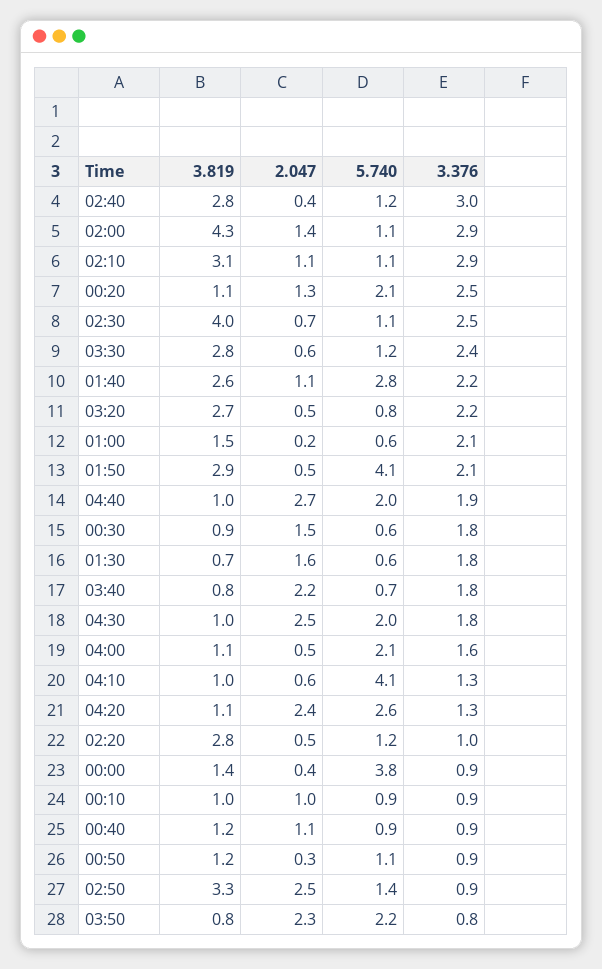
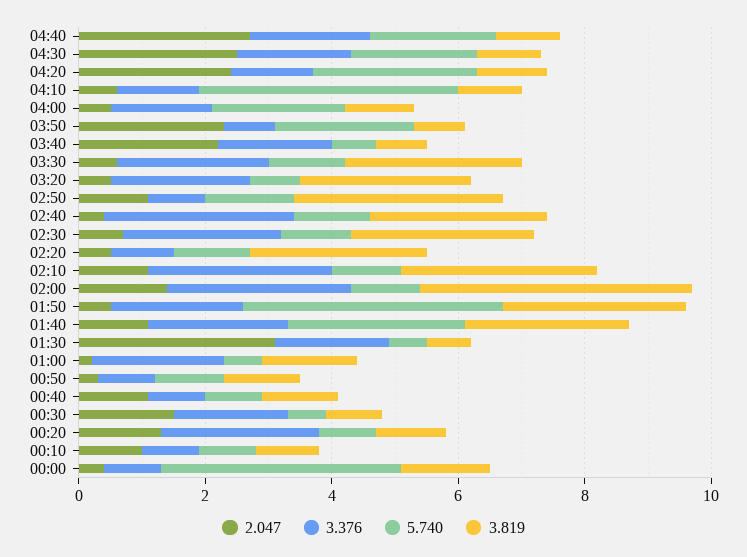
  {
    "3.819": {
      "02:40": 2.8,
      "02:00": 4.3,
      "02:10": 3.1,
      "00:20": 1.1,
-     "02:30": 4,
+     "02:30": 3,
      "03:30": 2.8,
      "01:40": 2.6,
      "03:20": 2.7,
      "01:00": 1.5,
      "01:50": 2.9,
      "04:40": 1,
      "00:30": 0.9,
      "01:30": 0.7,
      "03:40": 0.8,
      "04:30": 1,
      "04:00": 1.1,
      "04:10": 1,
      "04:20": 1.1,
      "02:20": 2.8,
      "00:00": 1.4,
      "00:10": 1,
      "00:40": 1.2,
      "00:50": 1.2,
      "02:50": 3.3,
      "03:50": 0.8
    },
    "2.047": {
      "02:40": 0.4,
      "02:00": 1.4,
      "02:10": 1.1,
      "00:20": 1.3,
      "02:30": 0.7,
      "03:30": 0.6,
      "01:40": 1.1,
      "03:20": 0.5,
      "01:00": 0.2,
      "01:50": 0.5,
      "04:40": 2.7,
      "00:30": 1.5,
-     "01:30": 1.6,
+     "01:30": 3,
      "03:40": 2.2,
      "04:30": 2.5,
      "04:00": 0.5,
      "04:10": 0.6,
      "04:20": 2.4,
      "02:20": 0.5,
      "00:00": 0.4,
      "00:10": 1,
      "00:40": 1.1,
      "00:50": 0.3,
-     "02:50": 2.5,
+     "02:50": 1,
      "03:50": 2.3
    },
    "5.740": {
      "02:40": 1.2,
      "02:00": 1.1,
      "02:10": 1.1,
-     "00:20": 2.1,
+     "00:20": 1,
      "02:30": 1.1,
      "03:30": 1.2,
      "01:40": 2.8,
      "03:20": 0.8,
      "01:00": 0.6,
      "01:50": 4.1,
      "04:40": 2,
      "00:30": 0.6,
      "01:30": 0.6,
      "03:40": 0.7,
      "04:30": 2,
      "04:00": 2.1,
      "04:10": 4.1,
      "04:20": 2.6,
      "02:20": 1.2,
      "00:00": 3.8,
      "00:10": 0.9,
      "00:40": 0.9,
      "00:50": 1.1,
      "02:50": 1.4,
      "03:50": 2.2
    },
    "3.376": {
      "02:40": 3,
      "02:00": 2.9,
      "02:10": 2.9,
      "00:20": 2.5,
      "02:30": 2.5,
      "03:30": 2.4,
      "01:40": 2.2,
      "03:20": 2.2,
      "01:00": 2.1,
      "01:50": 2.1,
      "04:40": 1.9,
      "00:30": 1.8,
      "01:30": 1.8,
      "03:40": 1.8,
      "04:30": 1.8,
      "04:00": 1.6,
      "04:10": 1.3,
      "04:20": 1.3,
      "02:20": 1,
      "00:00": 0.9,
      "00:10": 0.9,
      "00:40": 0.9,
      "00:50": 0.9,
      "02:50": 0.9,
      "03:50": 0.8
    }
  }

